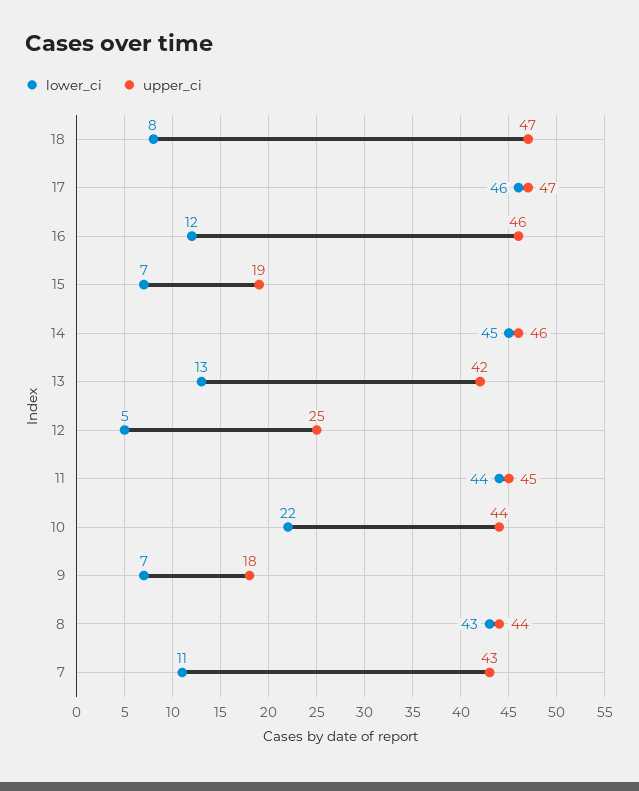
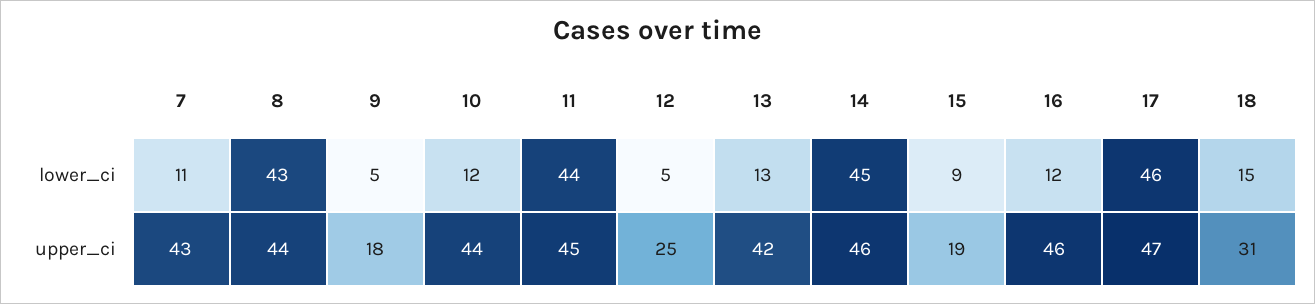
  {
    "lower_ci": {
-     "18": 8,
+     "18": 15,
      "17": 46,
      "16": 12,
-     "15": 7,
+     "15": 9,
      "14": 45,
      "13": 13,
      "12": 5,
      "11": 44,
-     "10": 22,
+     "10": 12,
-     "9": 7,
+     "9": 5,
      "8": 43,
      "7": 11
    },
    "upper_ci": {
-     "18": 47,
+     "18": 31,
      "17": 47,
      "16": 46,
      "15": 19,
      "14": 46,
      "13": 42,
      "12": 25,
      "11": 45,
      "10": 44,
      "9": 18,
      "8": 44,
      "7": 43
    }
  }

